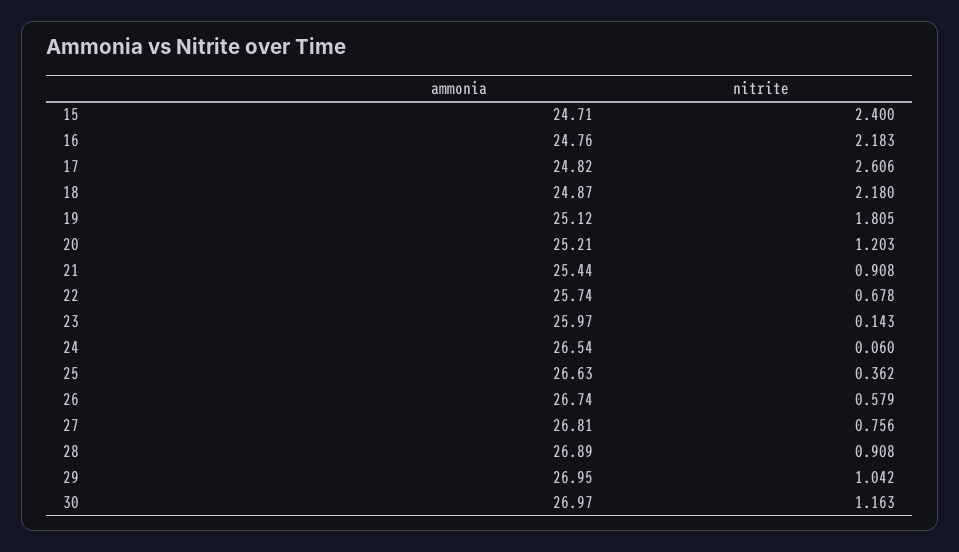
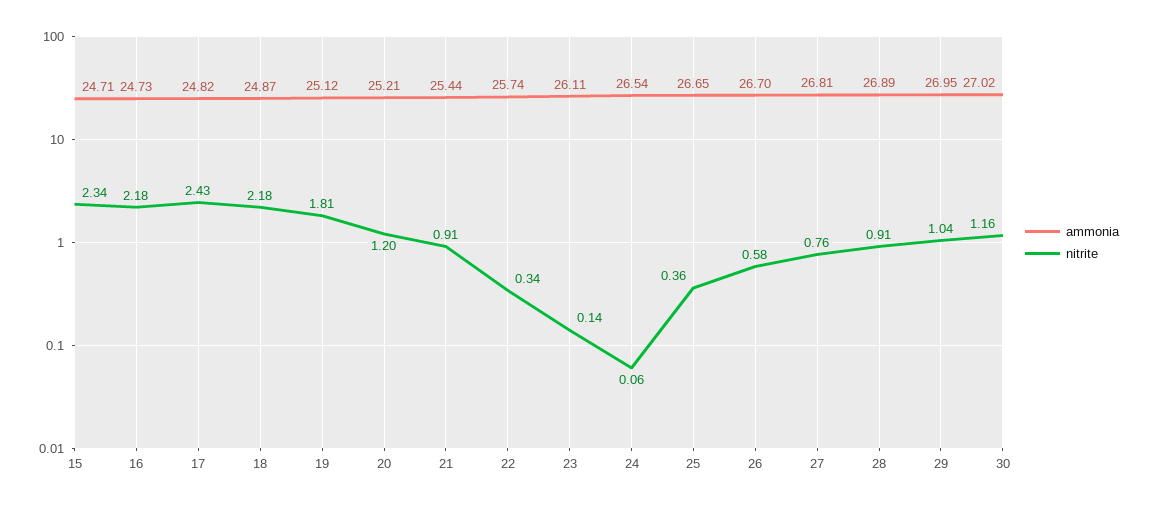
  {
    "ammonia": {
      "15": 24.71,
-     "16": 24.76,
+     "16": 24.73,
      "17": 24.82,
      "18": 24.87,
      "19": 25.12,
      "20": 25.21,
      "21": 25.44,
      "22": 25.74,
-     "23": 25.97,
+     "23": 26.11,
      "24": 26.54,
-     "25": 26.63,
+     "25": 26.65,
-     "26": 26.74,
+     "26": 26.7,
      "27": 26.81,
      "28": 26.89,
      "29": 26.95,
-     "30": 26.97
+     "30": 27.02
    },
    "nitrite": {
-     "15": 2.4,
+     "15": 2.34,
      "16": 2.183,
-     "17": 2.606,
+     "17": 2.43,
      "18": 2.18,
      "19": 1.805,
      "20": 1.203,
      "21": 0.908,
-     "22": 0.678,
+     "22": 0.34,
      "23": 0.143,
      "24": 0.06,
      "25": 0.362,
      "26": 0.579,
      "27": 0.756,
      "28": 0.908,
      "29": 1.042,
      "30": 1.163
    }
  }

